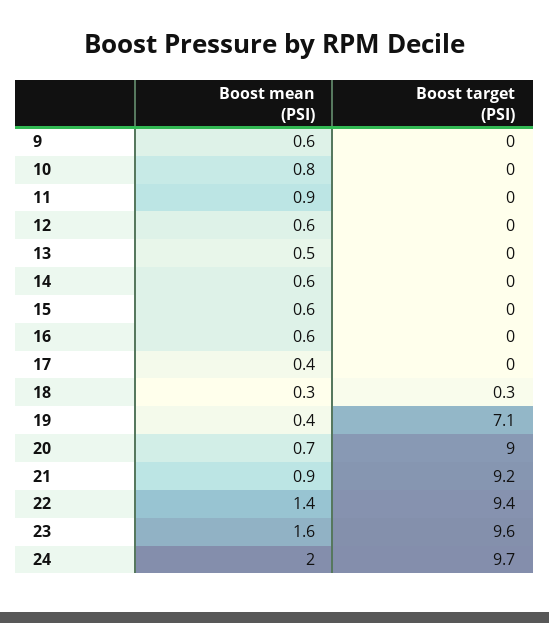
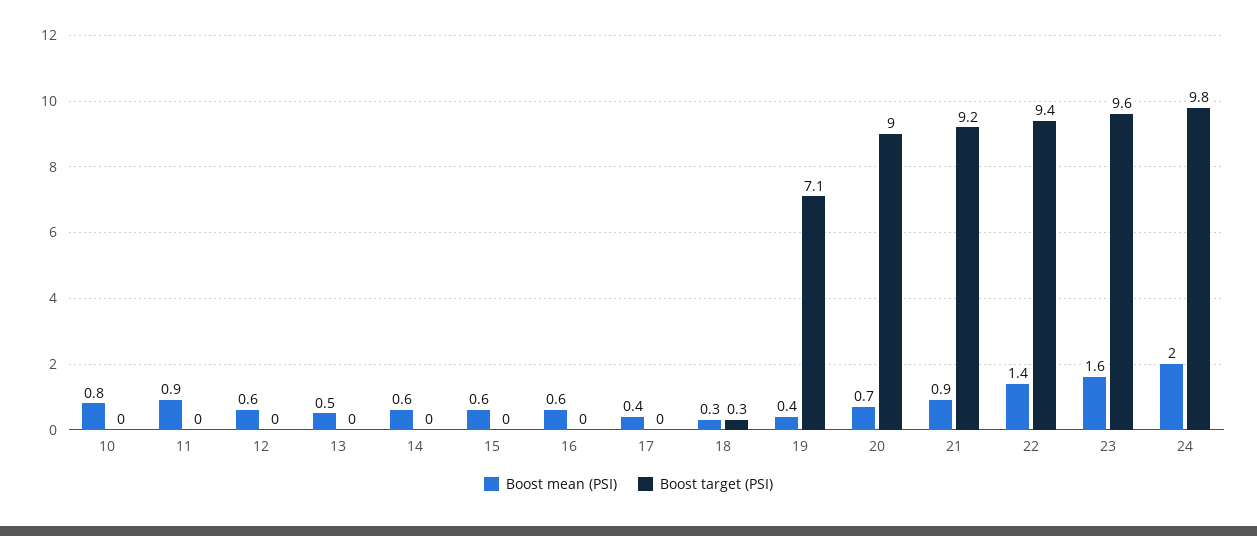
  {
    "Boost mean (PSI)": {
-     "9": 0.6,
      "10": 0.8,
      "11": 0.9,
      "12": 0.6,
      "13": 0.5,
      "14": 0.6,
      "15": 0.6,
      "16": 0.6,
      "17": 0.4,
      "18": 0.3,
      "19": 0.4,
      "20": 0.7,
      "21": 0.9,
      "22": 1.4,
      "23": 1.6,
      "24": 2
    },
    "Boost target (PSI)": {
-     "9": 0,
      "10": 0,
      "11": 0,
      "12": 0,
      "13": 0,
      "14": 0,
      "15": 0,
      "16": 0,
      "17": 0,
      "18": 0.3,
      "19": 7.1,
      "20": 9,
      "21": 9.2,
      "22": 9.4,
      "23": 9.6,
-     "24": 9.7
+     "24": 9.8
    }
  }

